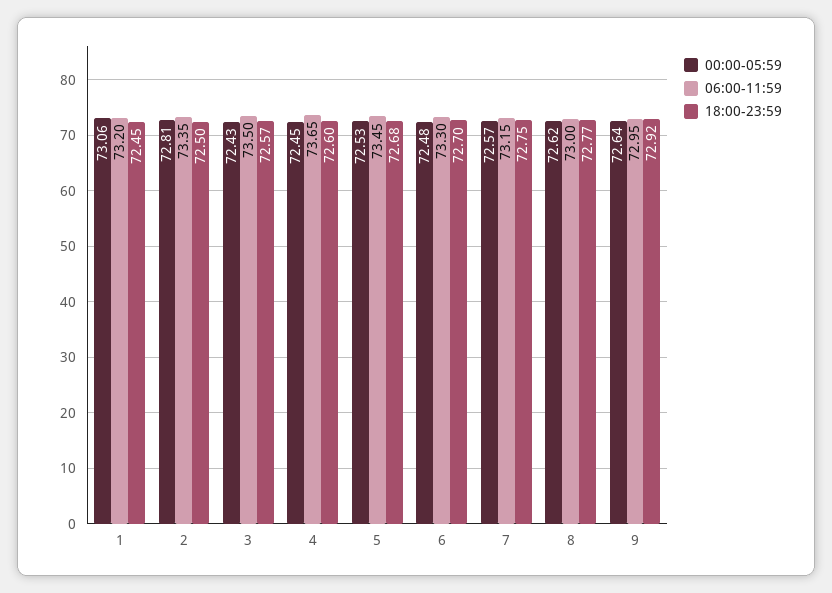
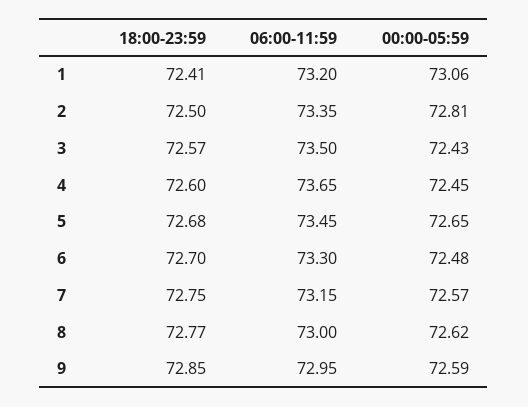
  {
    "00:00-05:59": {
      "1": 73.06,
      "2": 72.81,
      "3": 72.43,
      "4": 72.45,
-     "5": 72.53,
+     "5": 72.65,
      "6": 72.48,
      "7": 72.57,
      "8": 72.62,
-     "9": 72.64
+     "9": 72.59
    },
    "06:00-11:59": {
      "1": 73.2,
      "2": 73.35,
      "3": 73.5,
      "4": 73.65,
      "5": 73.45,
      "6": 73.3,
      "7": 73.15,
      "8": 73,
      "9": 72.95
    },
    "18:00-23:59": {
-     "1": 72.45,
+     "1": 72.41,
      "2": 72.5,
      "3": 72.57,
      "4": 72.6,
      "5": 72.68,
      "6": 72.7,
      "7": 72.75,
      "8": 72.77,
-     "9": 72.92
+     "9": 72.85
    }
  }

